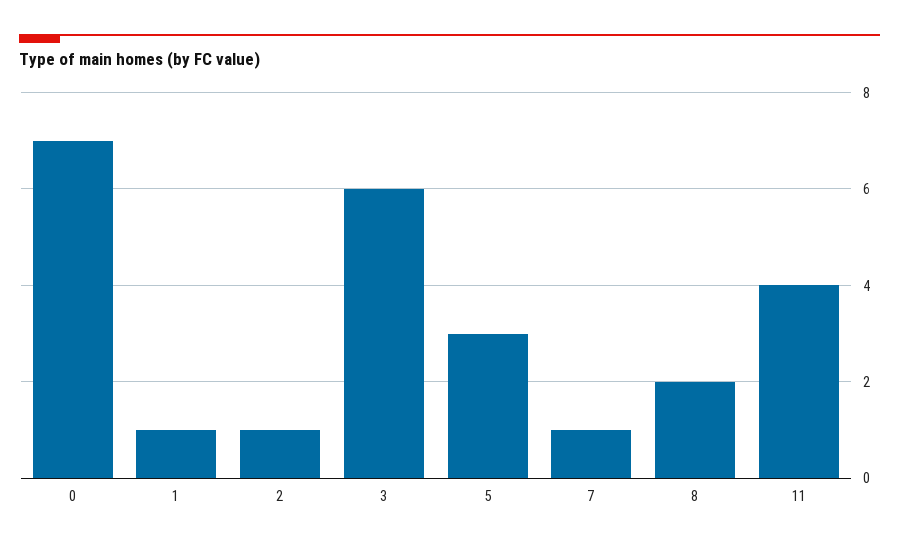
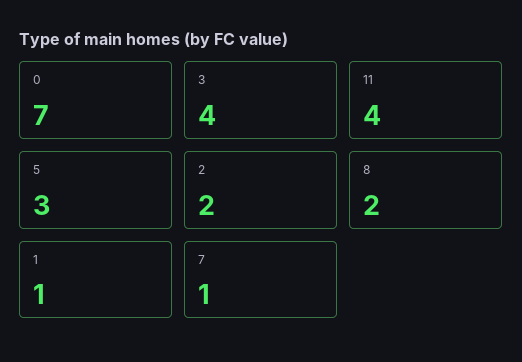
  {
    "0": 7,
    "1": 1,
-   "2": 1,
+   "2": 2,
-   "3": 6,
+   "3": 4,
    "5": 3,
    "7": 1,
    "8": 2,
    "11": 4
  }

